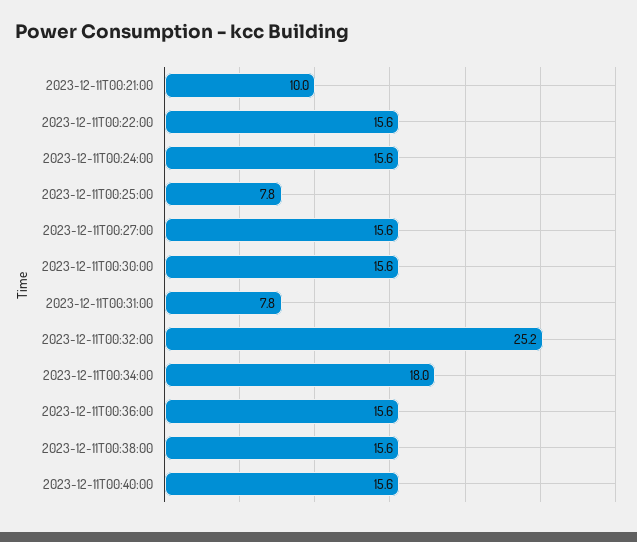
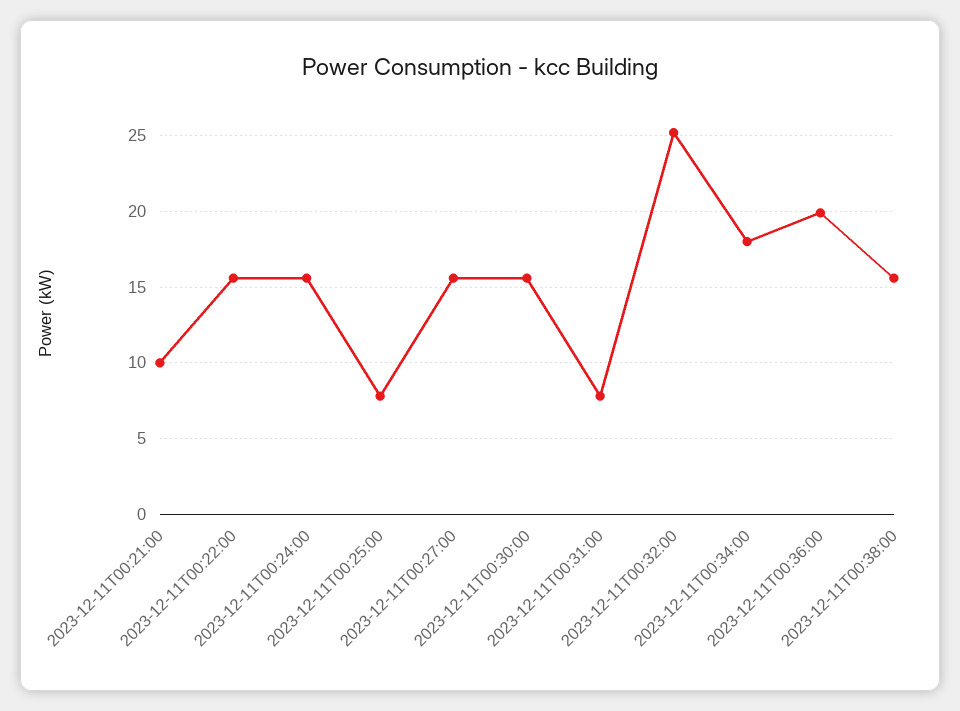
  {
    "2023-12-11T00:21:00": 10,
    "2023-12-11T00:22:00": 15.6,
    "2023-12-11T00:24:00": 15.6,
    "2023-12-11T00:25:00": 7.8,
    "2023-12-11T00:27:00": 15.6,
    "2023-12-11T00:30:00": 15.6,
    "2023-12-11T00:31:00": 7.8,
    "2023-12-11T00:32:00": 25.2,
    "2023-12-11T00:34:00": 18,
-   "2023-12-11T00:36:00": 15.6,
+   "2023-12-11T00:36:00": 20,
-   "2023-12-11T00:38:00": 15.6,
+   "2023-12-11T00:38:00": 15.6
-   "2023-12-11T00:40:00": 15.6
  }

